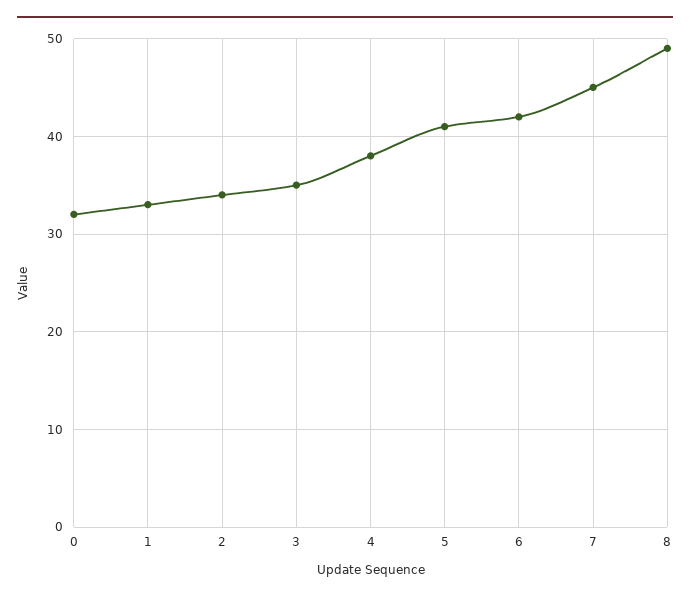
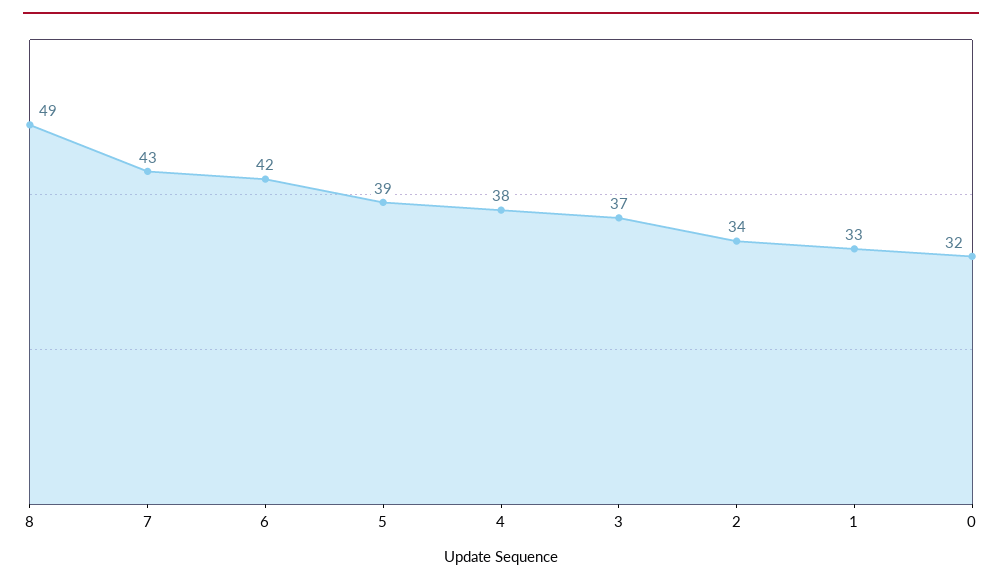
  {
    "0": 32,
    "1": 33,
    "2": 34,
-   "3": 35,
+   "3": 37,
    "4": 38,
-   "5": 41,
+   "5": 39,
    "6": 42,
-   "7": 45,
+   "7": 43,
    "8": 49
  }

